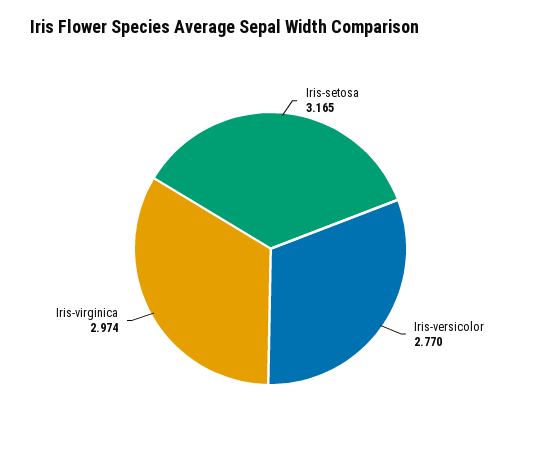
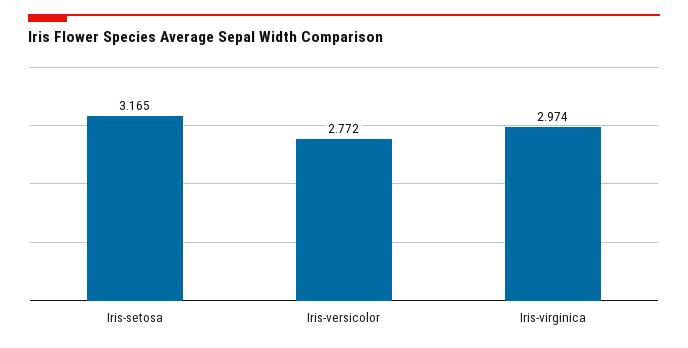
  {
    "Iris-setosa": 3.165,
-   "Iris-versicolor": 2.77,
+   "Iris-versicolor": 2.772,
    "Iris-virginica": 2.974
  }

